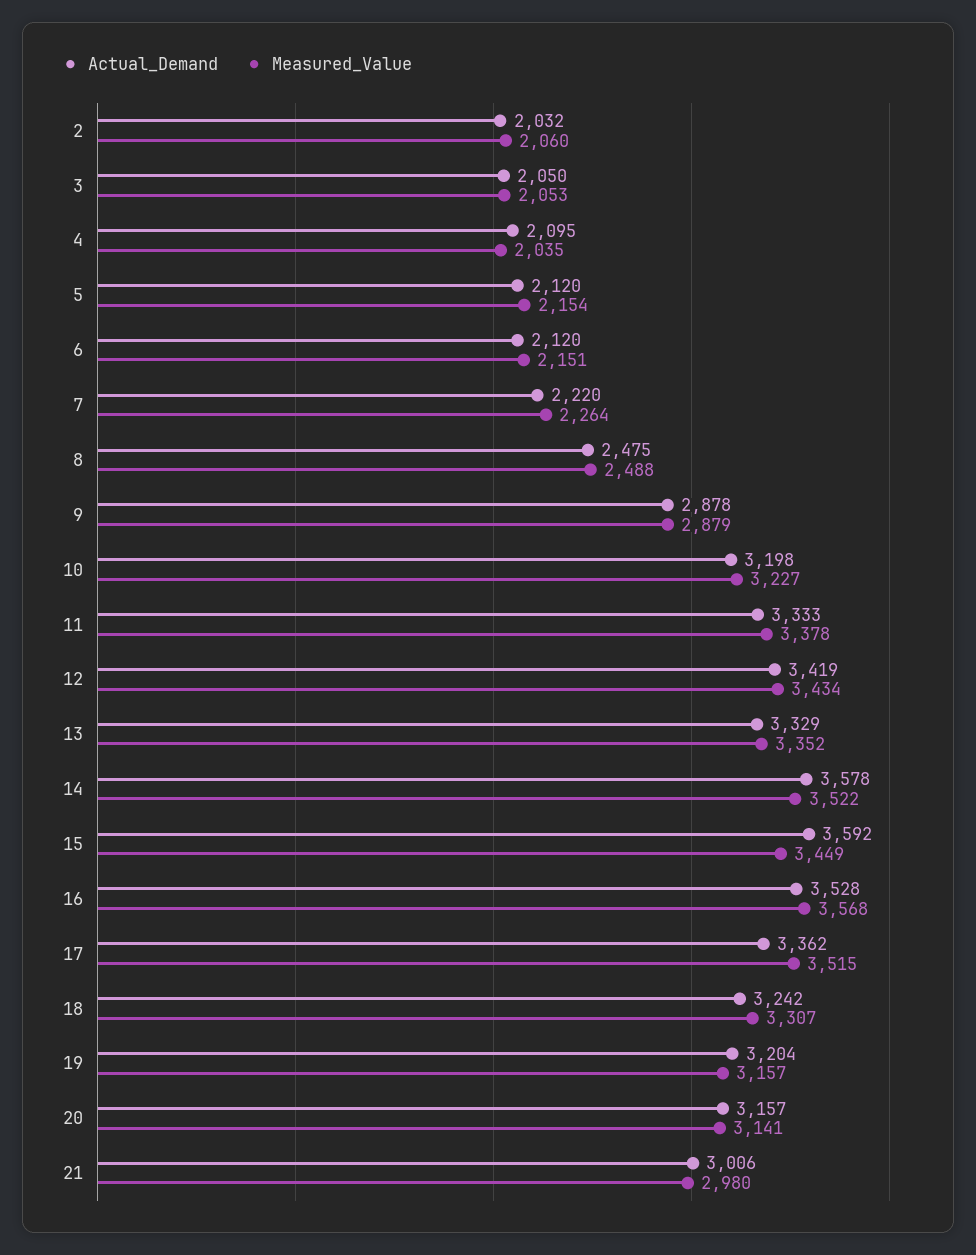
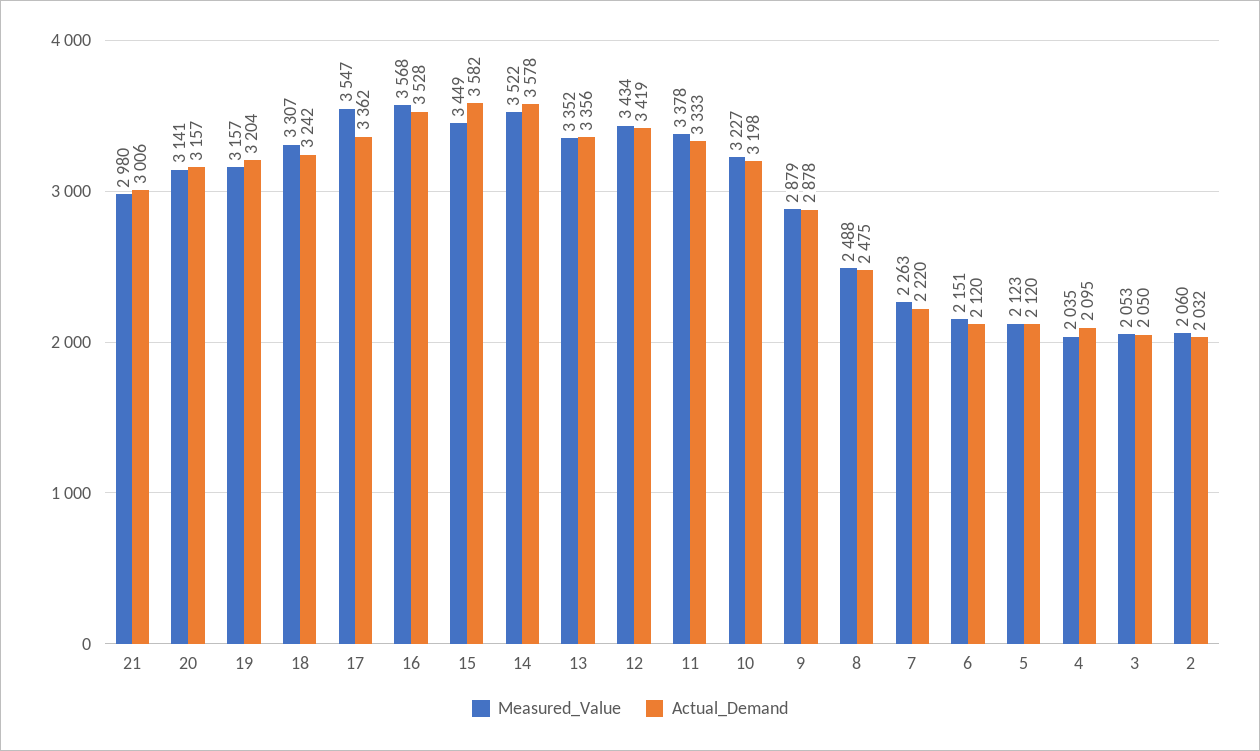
  {
    "Actual_Demand": {
      "2": 2032,
      "3": 2050,
      "4": 2095,
      "5": 2120,
      "6": 2120,
      "7": 2220,
      "8": 2475,
      "9": 2878,
      "10": 3198,
      "11": 3333,
      "12": 3419,
-     "13": 3329,
+     "13": 3356,
      "14": 3578,
-     "15": 3592,
+     "15": 3582,
      "16": 3528,
      "17": 3362,
      "18": 3242,
      "19": 3204,
      "20": 3157,
      "21": 3006
    },
    "Measured_Value": {
      "2": 2060,
      "3": 2053,
      "4": 2035,
-     "5": 2154,
+     "5": 2123,
      "6": 2151,
-     "7": 2264,
+     "7": 2263,
      "8": 2488,
      "9": 2879,
      "10": 3227,
      "11": 3378,
      "12": 3434,
      "13": 3352,
      "14": 3522,
      "15": 3449,
      "16": 3568,
-     "17": 3515,
+     "17": 3547,
      "18": 3307,
      "19": 3157,
      "20": 3141,
      "21": 2980
    }
  }

